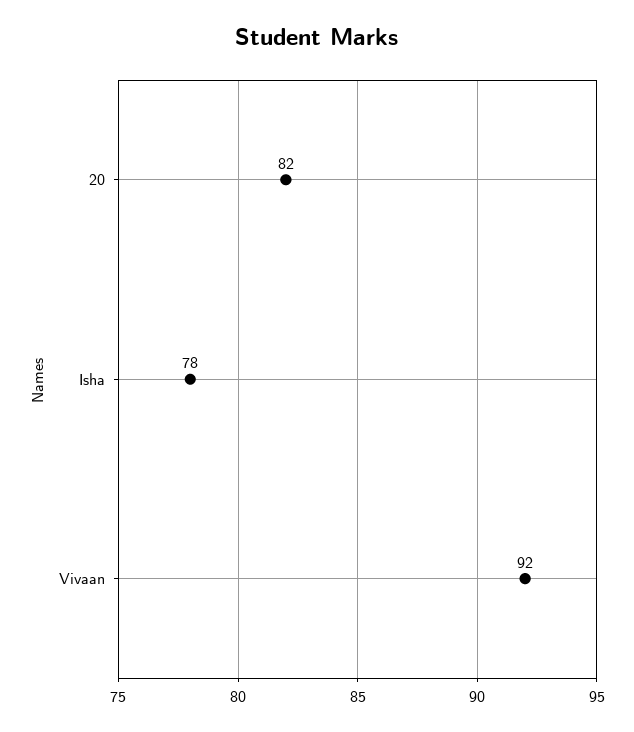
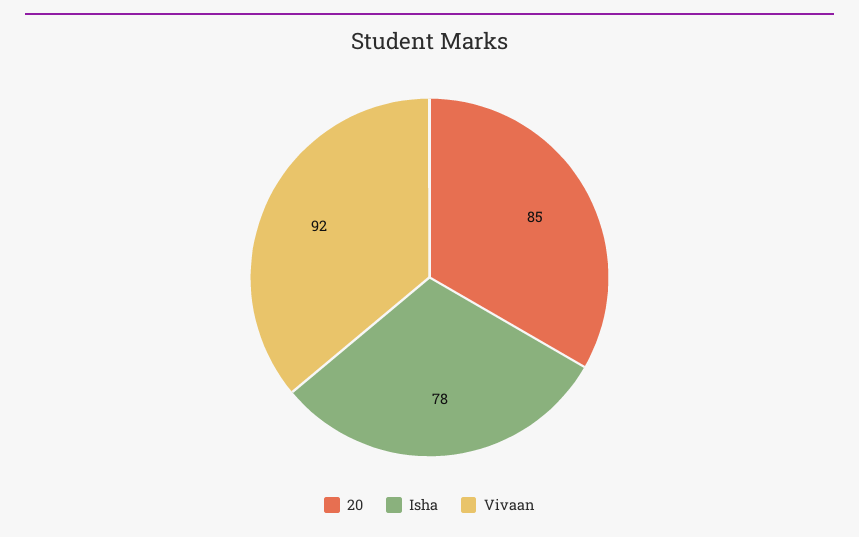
  {
-   "20": 82,
+   "20": 85,
    "Isha": 78,
    "Vivaan": 92
  }

